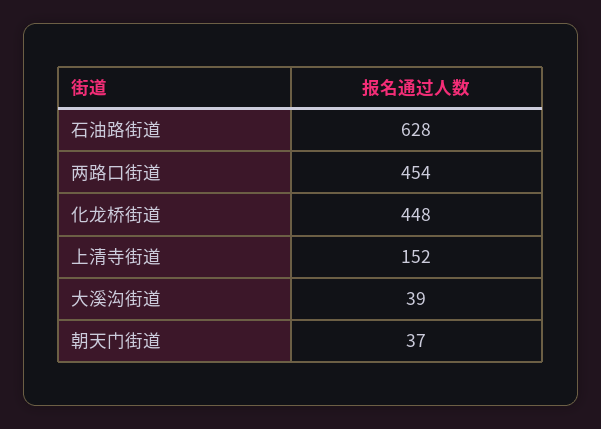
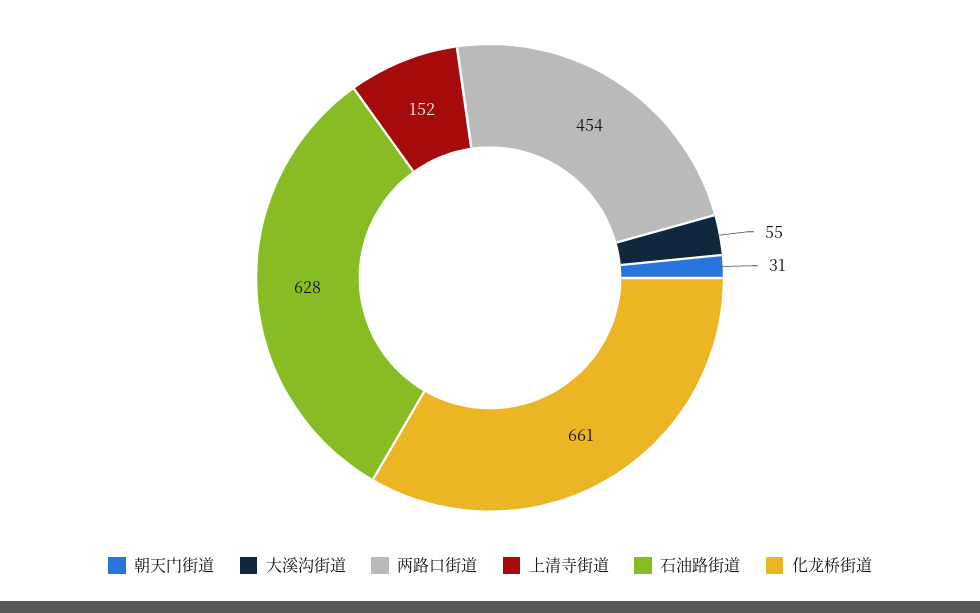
  {
    "石油路街道": 628,
    "两路口街道": 454,
-   "化龙桥街道": 448,
+   "化龙桥街道": 661,
    "上清寺街道": 152,
-   "大溪沟街道": 39,
+   "大溪沟街道": 55,
-   "朝天门街道": 37
+   "朝天门街道": 31
  }

